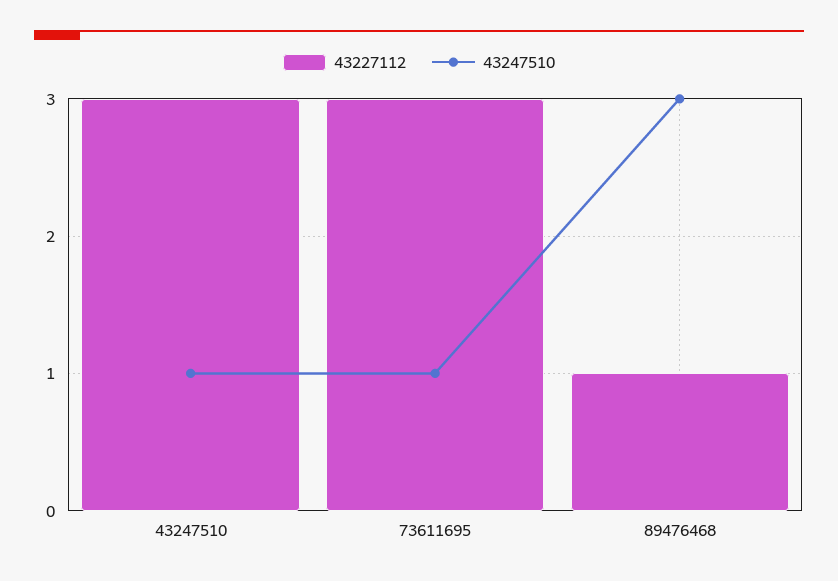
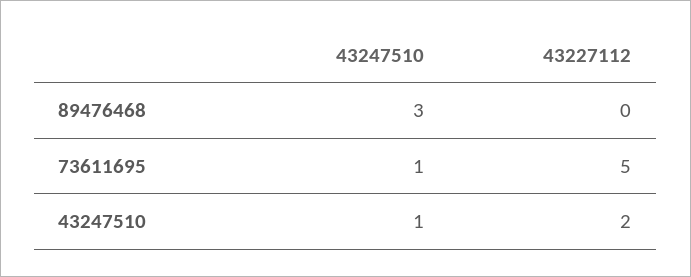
  {
    "43227112": {
-     "43247510": 3,
+     "43247510": 2,
-     "73611695": 3,
+     "73611695": 5,
-     "89476468": 1
+     "89476468": 0
    },
    "43247510": {
      "43247510": 1,
      "73611695": 1,
      "89476468": 3
    }
  }

